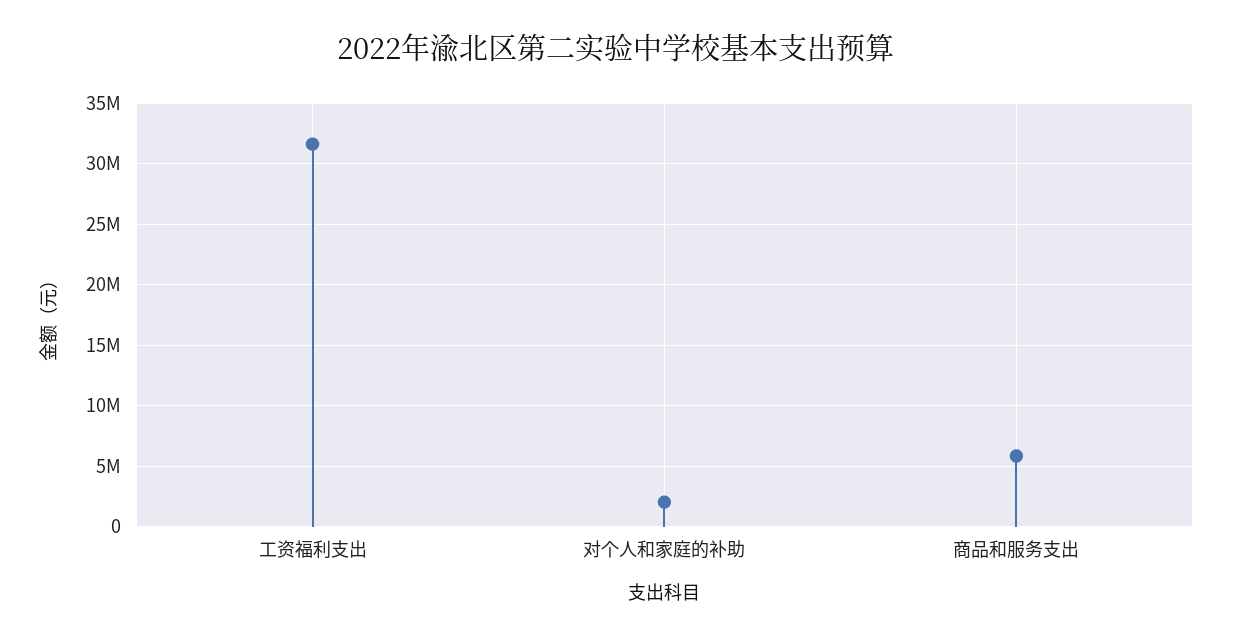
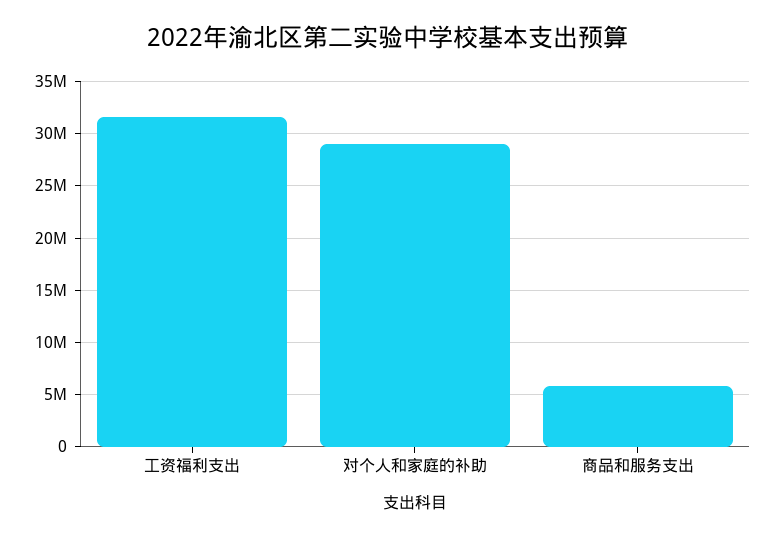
  {
    "工资福利支出": 31500000,
-   "对个人和家庭的补助": 2000000,
+   "对个人和家庭的补助": 29000000,
    "商品和服务支出": 6000000
  }

